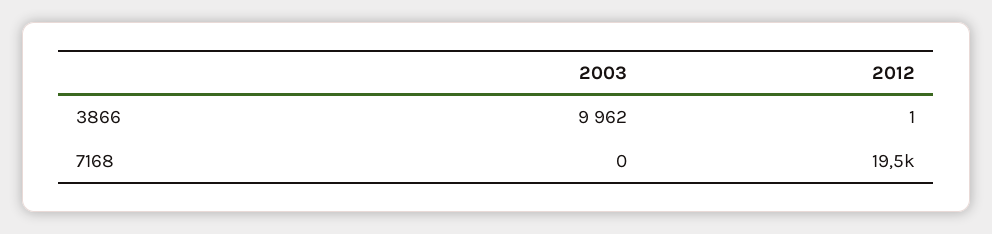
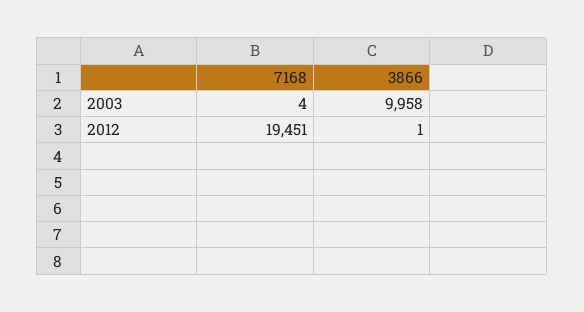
  {
    "2003": {
-     "3866": 9962,
+     "3866": 9958,
-     "7168": 0
+     "7168": 4
    },
    "2012": {
      "3866": 1,
      "7168": 19451
    }
  }

